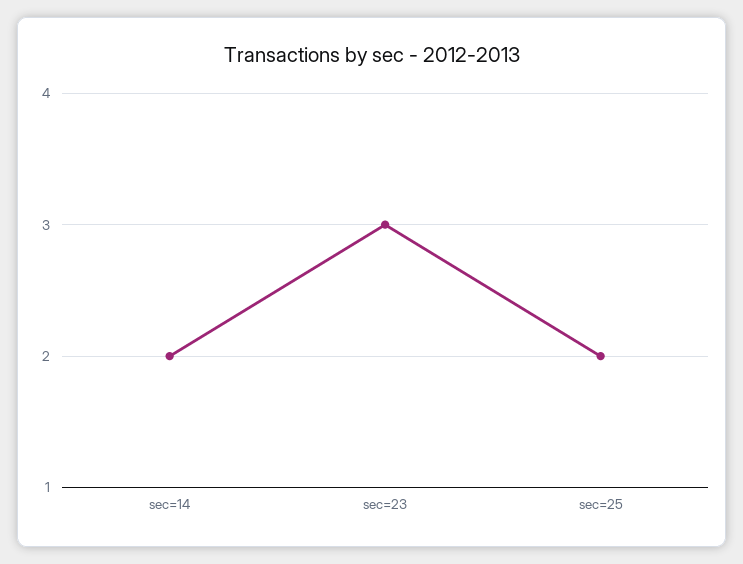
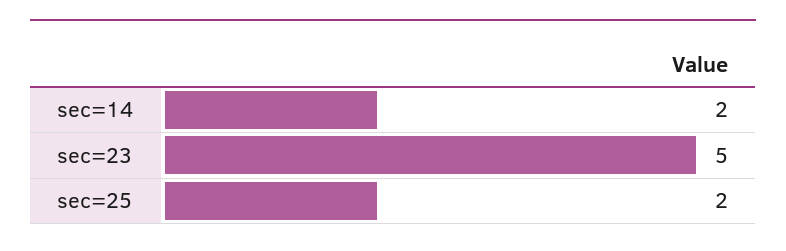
  {
    "sec=14": 2,
-   "sec=23": 3,
+   "sec=23": 5,
    "sec=25": 2
  }

